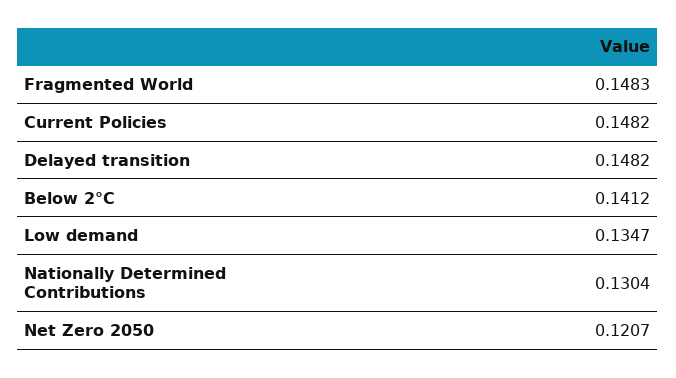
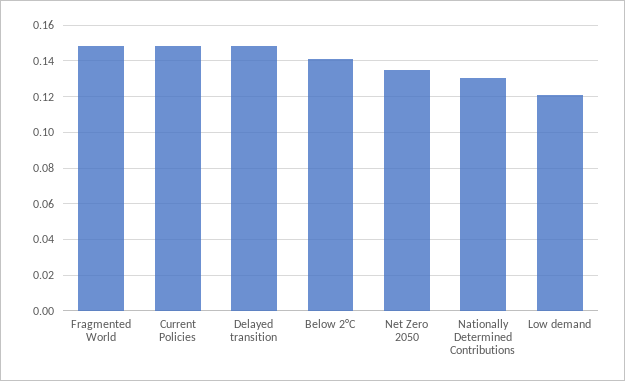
  {
    "Fragmented World": 0.1483,
    "Current Policies": 0.1482,
    "Delayed transition": 0.1482,
    "Below 2°C": 0.1412,
-   "Low demand": 0.1347,
+   "Low demand": 0.12,
    "Nationally Determined Contributions": 0.1304,
-   "Net Zero 2050": 0.1207
+   "Net Zero 2050": 0.135
  }

